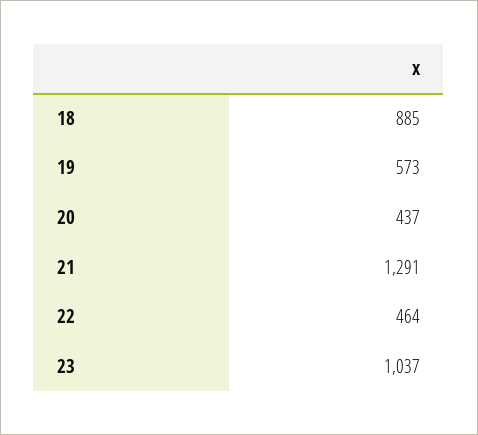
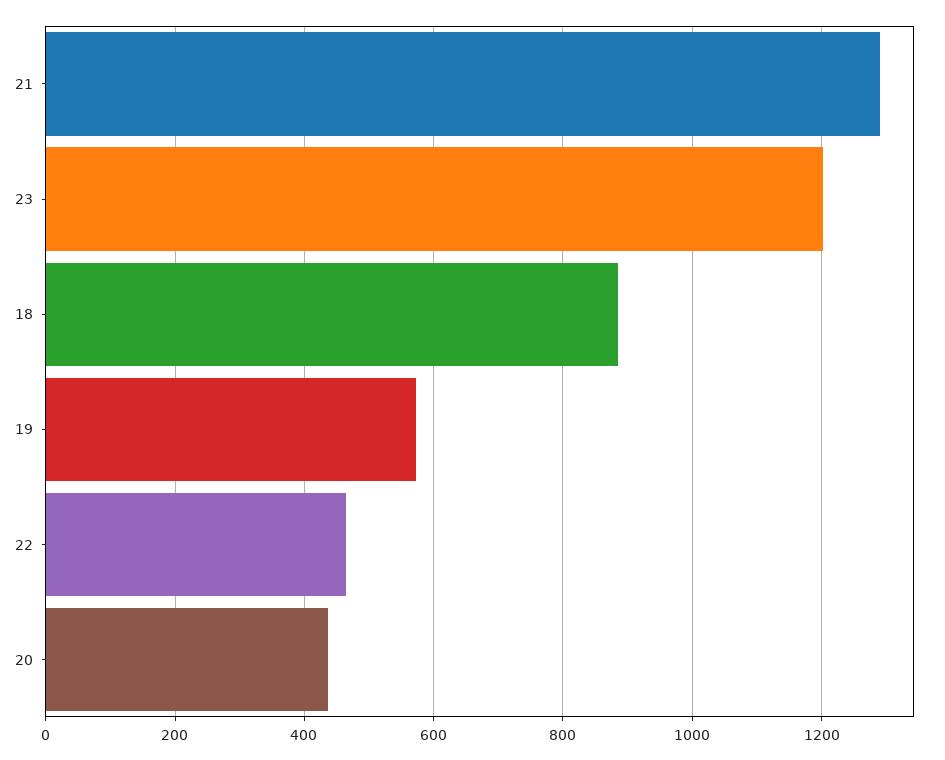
  {
    "18": 885,
    "19": 573,
    "20": 437,
    "21": 1291,
    "22": 464,
-   "23": 1037
+   "23": 1200
  }

